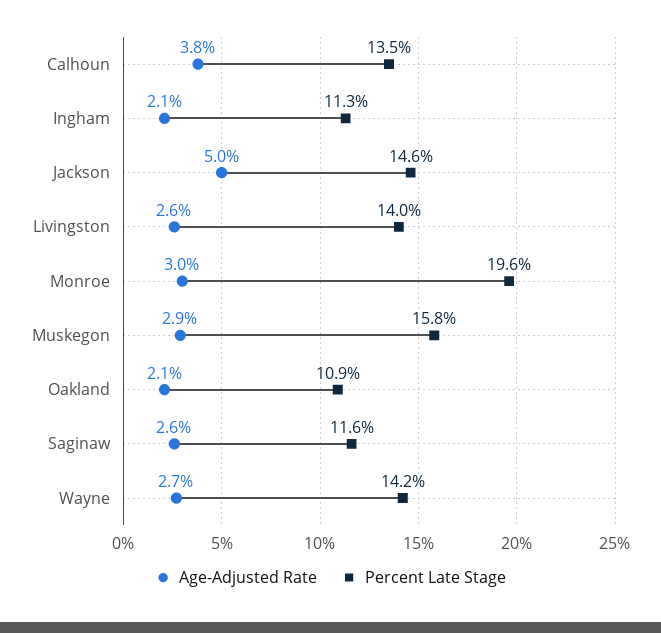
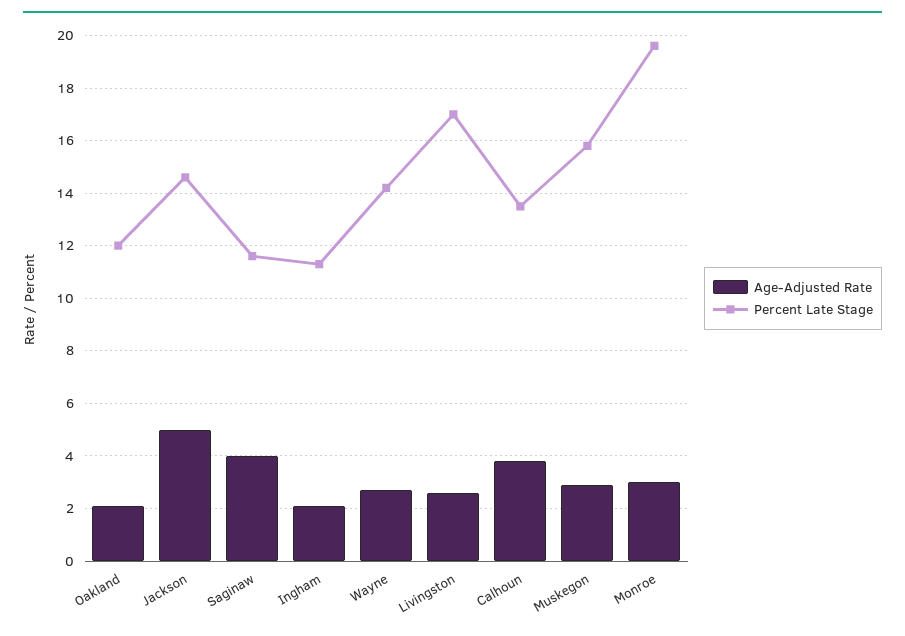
  {
    "Age-Adjusted Rate": {
      "Calhoun": 3.8,
      "Ingham": 2.1,
      "Jackson": 5,
      "Livingston": 2.6,
      "Monroe": 3,
      "Muskegon": 2.9,
      "Oakland": 2.1,
-     "Saginaw": 2.6,
+     "Saginaw": 4,
      "Wayne": 2.7
    },
    "Percent Late Stage": {
      "Calhoun": 13.5,
      "Ingham": 11.3,
      "Jackson": 14.6,
-     "Livingston": 14,
+     "Livingston": 17,
      "Monroe": 19.6,
      "Muskegon": 15.8,
-     "Oakland": 10.9,
+     "Oakland": 12,
      "Saginaw": 11.6,
      "Wayne": 14.2
    }
  }

